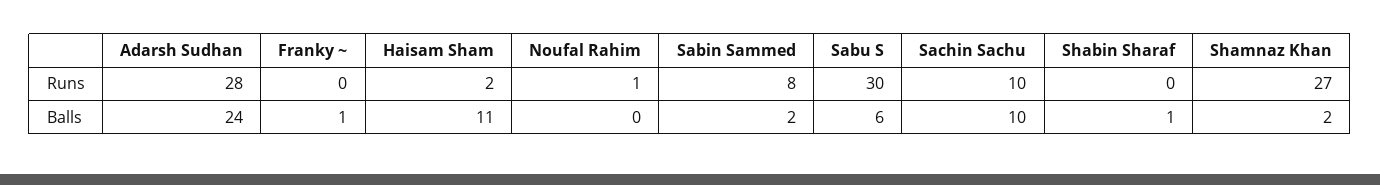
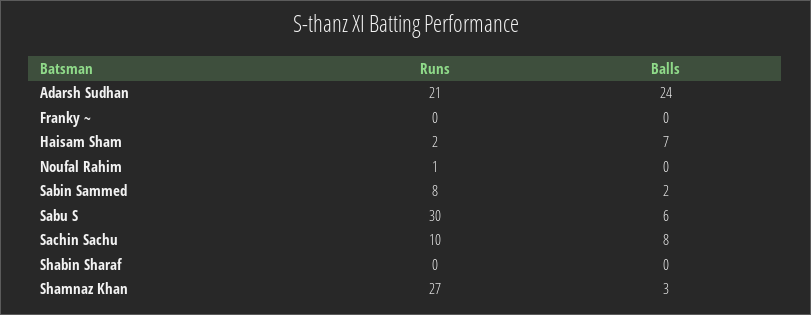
  {
    "Adarsh Sudhan": {
-     "Runs": 28,
+     "Runs": 21,
      "Balls": 24
    },
    "Franky ~": {
      "Runs": 0,
-     "Balls": 1
+     "Balls": 0
    },
    "Haisam Sham": {
      "Runs": 2,
-     "Balls": 11
+     "Balls": 7
    },
    "Noufal Rahim": {
      "Runs": 1,
      "Balls": 0
    },
    "Sabin Sammed": {
      "Runs": 8,
      "Balls": 2
    },
    "Sabu S": {
      "Runs": 30,
      "Balls": 6
    },
    "Sachin Sachu": {
      "Runs": 10,
-     "Balls": 10
+     "Balls": 8
    },
    "Shabin Sharaf": {
      "Runs": 0,
-     "Balls": 1
+     "Balls": 0
    },
    "Shamnaz Khan": {
      "Runs": 27,
-     "Balls": 2
+     "Balls": 3
    }
  }

